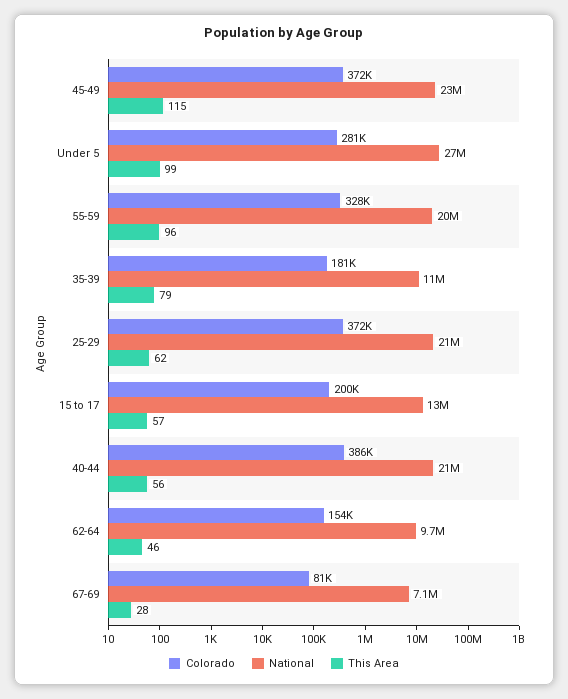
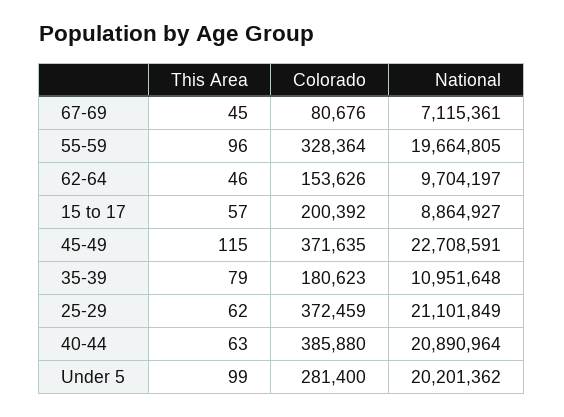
  {
    "Colorado": {
      "45-49": 371635,
      "Under 5": 281400,
      "55-59": 328364,
      "35-39": 180623,
      "25-29": 372459,
      "15 to 17": 200392,
      "40-44": 385880,
      "62-64": 153626,
      "67-69": 80676
    },
    "National": {
      "45-49": 22708591,
-     "Under 5": 27000000,
+     "Under 5": 20201362,
      "55-59": 19664805,
      "35-39": 10951648,
      "25-29": 21101849,
-     "15 to 17": 13000000,
+     "15 to 17": 8864927,
      "40-44": 20890964,
      "62-64": 9704197,
      "67-69": 7115361
    },
    "This Area": {
      "45-49": 115,
      "Under 5": 99,
      "55-59": 96,
      "35-39": 79,
      "25-29": 62,
      "15 to 17": 57,
-     "40-44": 56,
+     "40-44": 63,
      "62-64": 46,
-     "67-69": 28
+     "67-69": 45
    }
  }

